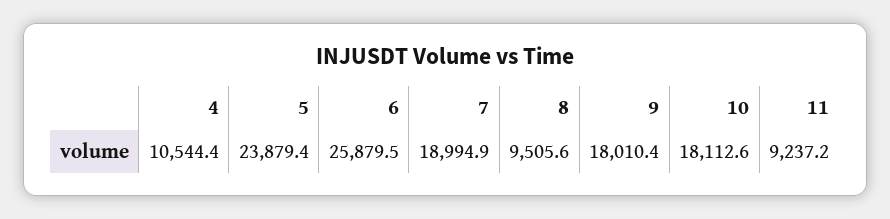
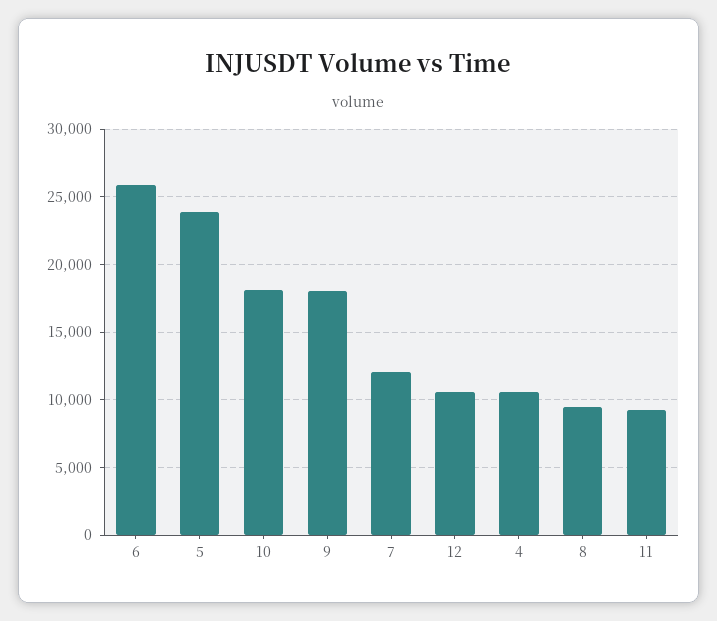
  {
    "4": 10544.4,
    "5": 23879.4,
    "6": 25879.5,
-   "7": 18994.9,
+   "7": 12000,
    "8": 9505.6,
    "9": 18010.4,
    "10": 18112.6,
-   "11": 9237.2
+   "11": 9237.2,
+   "12": 10500
  }

